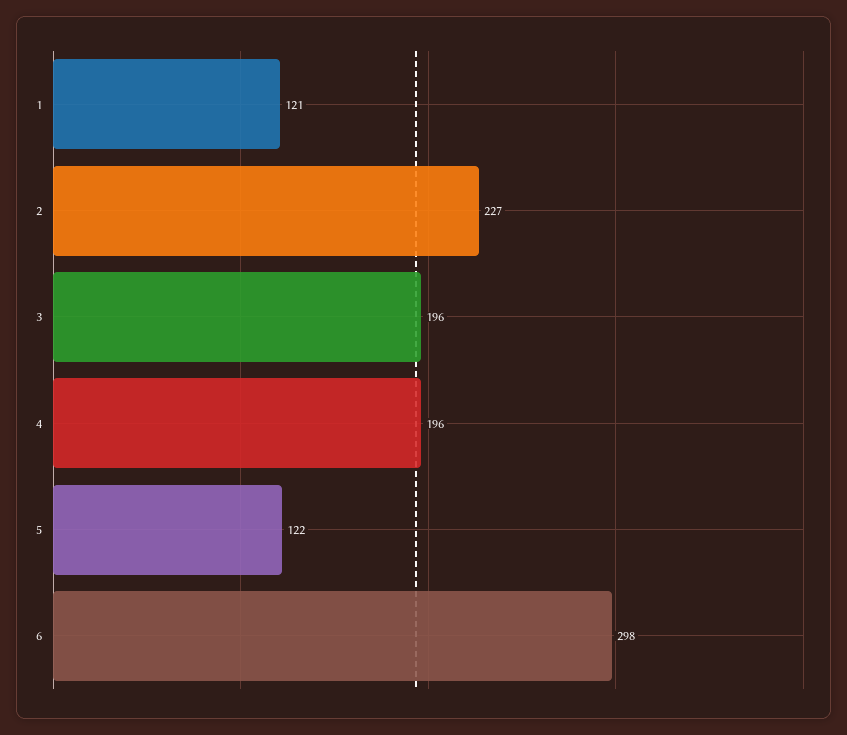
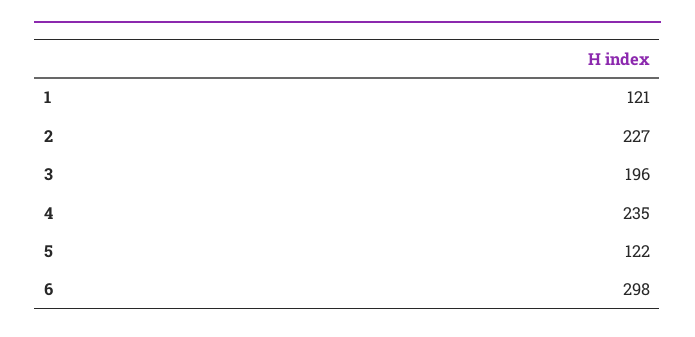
  {
    "1": 121,
    "2": 227,
    "3": 196,
-   "4": 196,
+   "4": 235,
    "5": 122,
    "6": 298
  }

